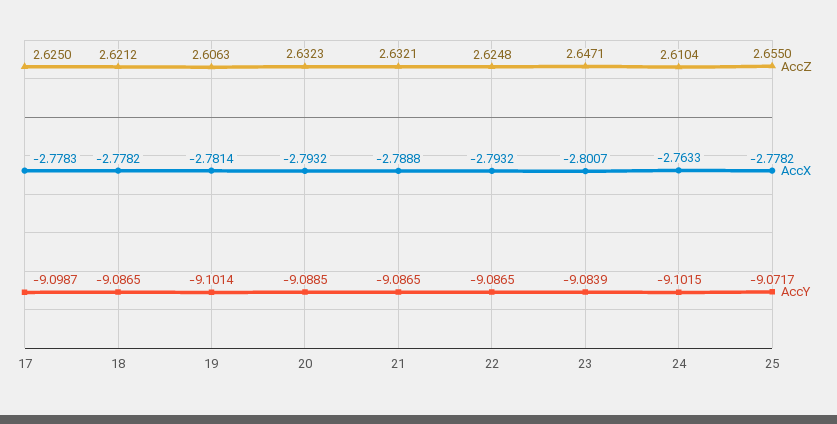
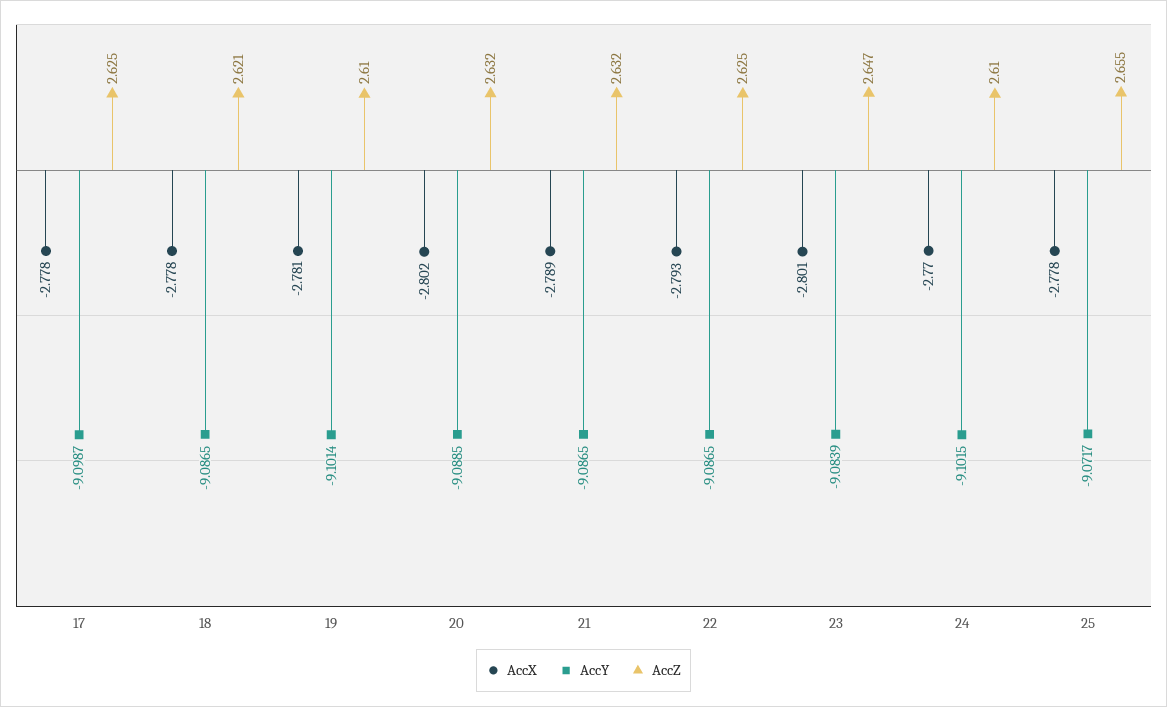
  {
    "AccZ": {
      "17": 2.625,
      "18": 2.6212,
-     "19": 2.6063,
+     "19": 2.61,
      "20": 2.6323,
      "21": 2.6321,
      "22": 2.6248,
      "23": 2.6471,
      "24": 2.6104,
      "25": 2.655
    },
    "AccX": {
      "17": -2.7783,
      "18": -2.7782,
      "19": -2.7814,
-     "20": -2.7932,
+     "20": -2.802,
      "21": -2.7888,
      "22": -2.7932,
      "23": -2.8007,
-     "24": -2.7633,
+     "24": -2.77,
      "25": -2.7782
    },
    "AccY": {
      "17": -9.0987,
      "18": -9.0865,
      "19": -9.1014,
      "20": -9.0885,
      "21": -9.0865,
      "22": -9.0865,
      "23": -9.0839,
      "24": -9.1015,
      "25": -9.0717
    }
  }

